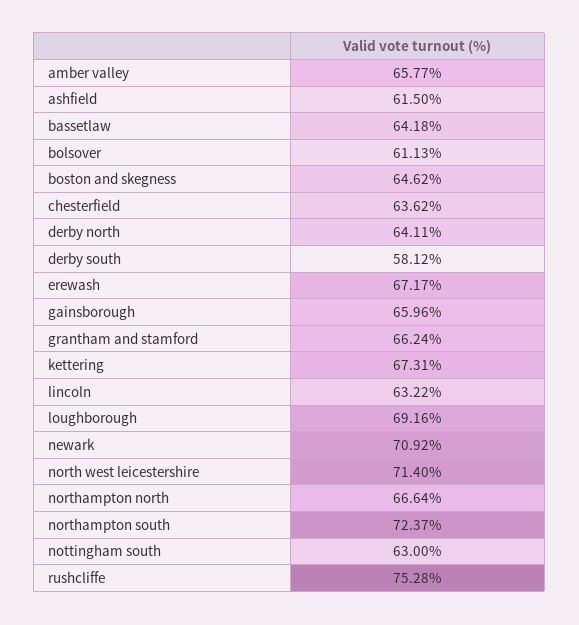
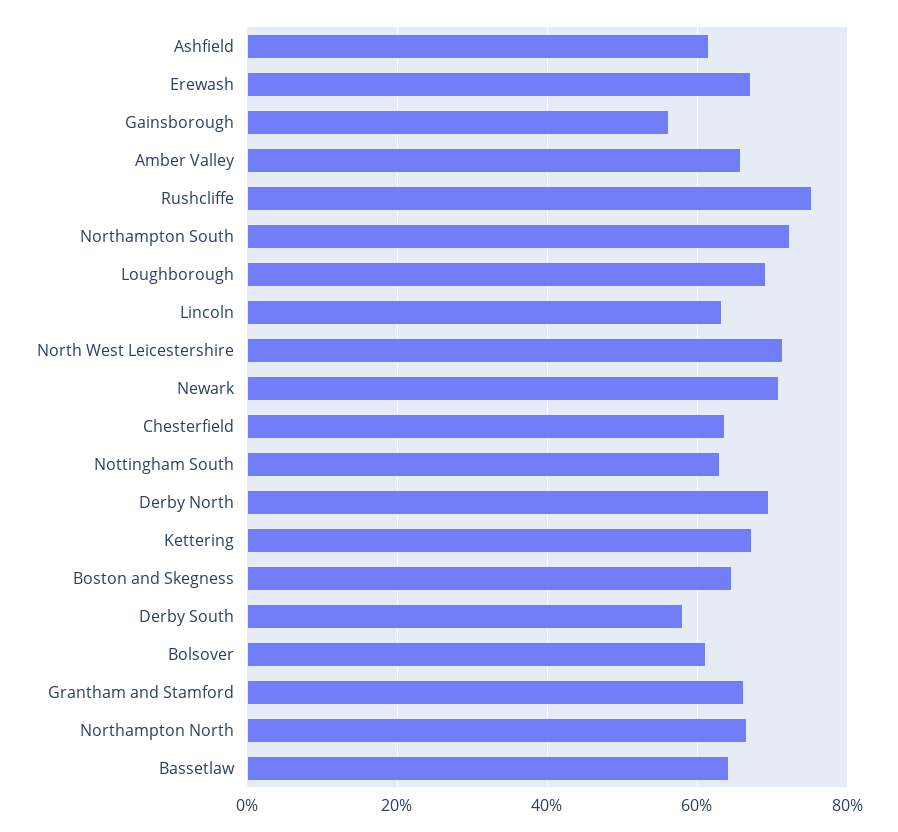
  {
    "amber valley": 65.77,
    "ashfield": 61.5,
    "bassetlaw": 64.18,
    "bolsover": 61.13,
    "boston and skegness": 64.62,
    "chesterfield": 63.62,
-   "derby north": 64.11,
+   "derby north": 70,
    "derby south": 58.12,
    "erewash": 67.17,
-   "gainsborough": 65.96,
+   "gainsborough": 56,
    "grantham and stamford": 66.24,
    "kettering": 67.31,
    "lincoln": 63.22,
    "loughborough": 69.16,
    "newark": 70.92,
    "north west leicestershire": 71.4,
    "northampton north": 66.64,
    "northampton south": 72.37,
    "nottingham south": 63,
    "rushcliffe": 75.28
  }

